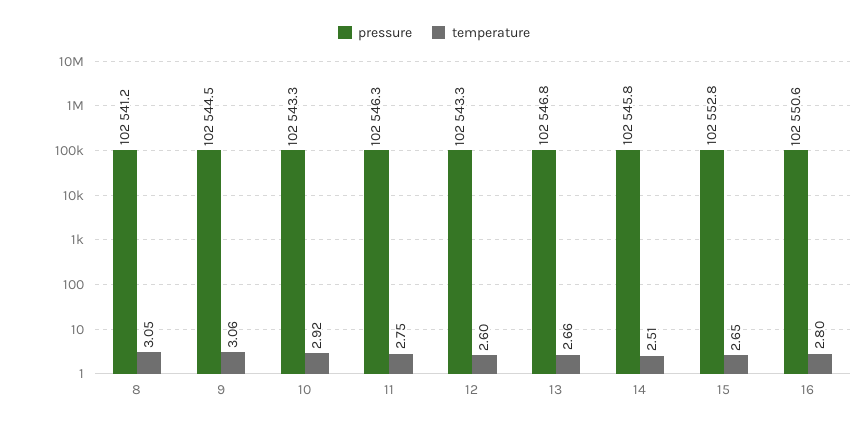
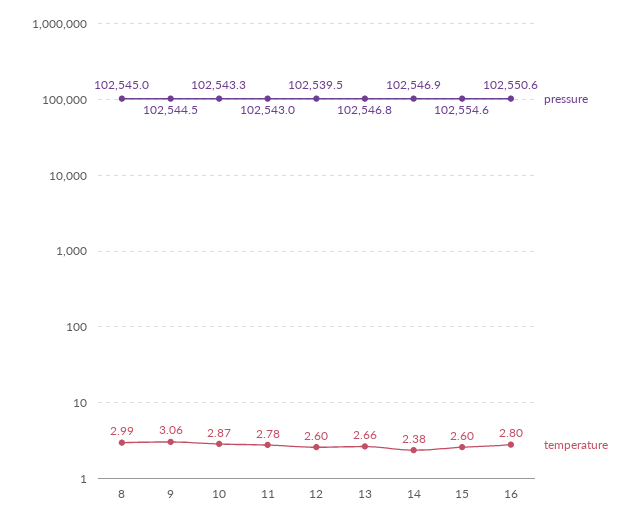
  {
    "pressure": {
-     "8": 102541.2,
+     "8": 102545,
      "9": 102544.5,
      "10": 102543.3,
-     "11": 102546.3,
+     "11": 102543,
-     "12": 102543.3,
+     "12": 102539.5,
      "13": 102546.8,
-     "14": 102545.8,
+     "14": 102546.9,
-     "15": 102552.8,
+     "15": 102554.6,
      "16": 102550.6
    },
    "temperature": {
-     "8": 3.05,
+     "8": 2.99,
      "9": 3.06,
-     "10": 2.92,
+     "10": 2.87,
-     "11": 2.75,
+     "11": 2.78,
      "12": 2.6,
      "13": 2.66,
-     "14": 2.51,
+     "14": 2.38,
-     "15": 2.65,
+     "15": 2.6,
      "16": 2.8
    }
  }

